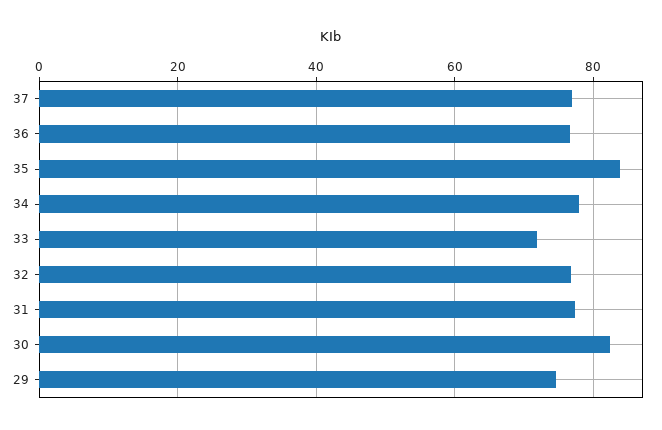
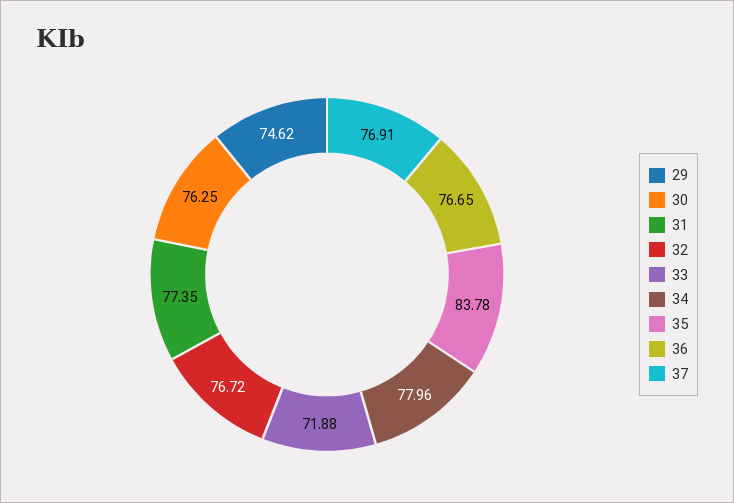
  {
    "37": 76.91,
    "36": 76.65,
    "35": 83.78,
    "34": 77.96,
    "33": 71.88,
    "32": 76.72,
    "31": 77.35,
-   "30": 82,
+   "30": 76.25,
    "29": 74.62
  }

